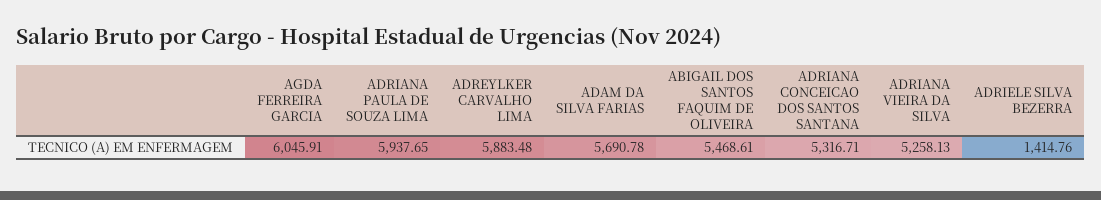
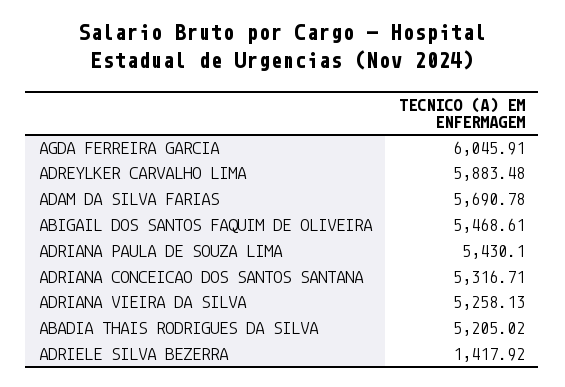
  {
    "AGDA FERREIRA GARCIA": 6045.91,
-   "ADRIANA PAULA DE SOUZA LIMA": 5937.65,
+   "ADRIANA PAULA DE SOUZA LIMA": 5430.1,
    "ADREYLKER CARVALHO LIMA": 5883.48,
    "ADAM DA SILVA FARIAS": 5690.78,
    "ABIGAIL DOS SANTOS FAQUIM DE OLIVEIRA": 5468.61,
    "ADRIANA CONCEICAO DOS SANTOS SANTANA": 5316.71,
    "ADRIANA VIEIRA DA SILVA": 5258.13,
-   "ADRIELE SILVA BEZERRA": 1414.76
+   "ADRIELE SILVA BEZERRA": 1417.92,
+   "ABADIA THAIS RODRIGUES DA SILVA": 5205.02
  }

